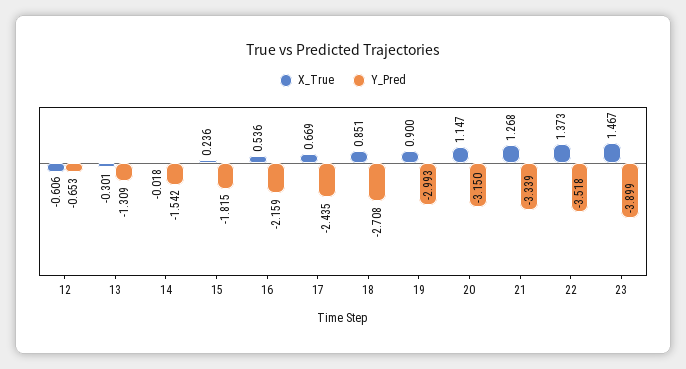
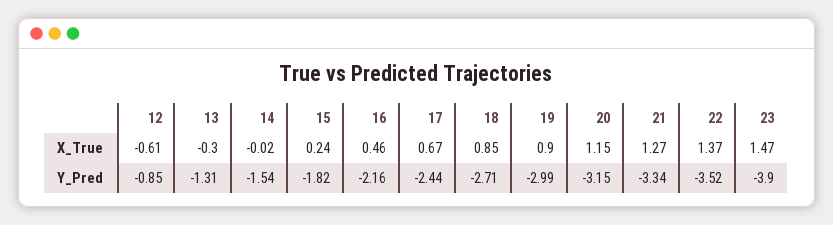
  {
    "X_True": {
      "12": -0.606,
      "13": -0.301,
      "14": -0.018,
      "15": 0.236,
-     "16": 0.536,
+     "16": 0.46,
      "17": 0.669,
      "18": 0.851,
      "19": 0.9,
      "20": 1.147,
      "21": 1.268,
      "22": 1.373,
      "23": 1.467
    },
    "Y_Pred": {
-     "12": -0.653,
+     "12": -0.85,
      "13": -1.309,
      "14": -1.542,
      "15": -1.815,
      "16": -2.159,
      "17": -2.435,
      "18": -2.708,
      "19": -2.993,
      "20": -3.15,
      "21": -3.339,
      "22": -3.518,
      "23": -3.899
    }
  }

